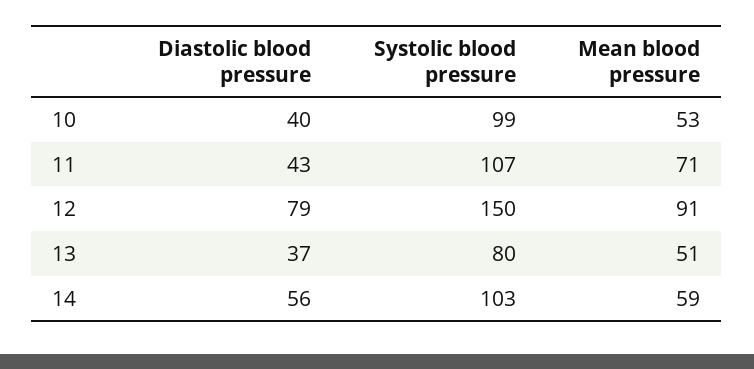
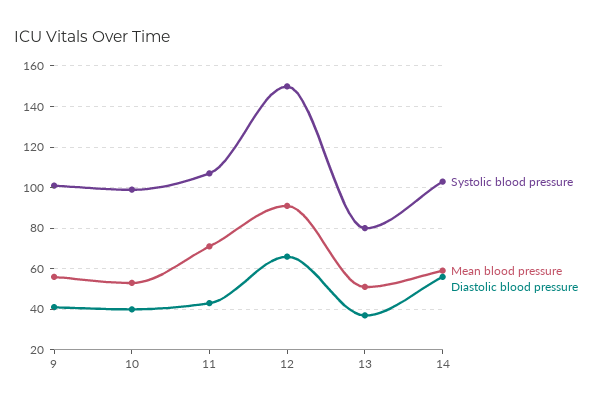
  {
    "Diastolic blood pressure": {
      "10": 40,
      "11": 43,
-     "12": 79,
+     "12": 65,
      "13": 37,
-     "14": 56
+     "14": 56,
+     "9": 40
    },
    "Systolic blood pressure": {
      "10": 99,
      "11": 107,
      "12": 150,
      "13": 80,
-     "14": 103
+     "14": 103,
+     "9": 100
    },
    "Mean blood pressure": {
      "10": 53,
      "11": 71,
      "12": 91,
      "13": 51,
-     "14": 59
+     "14": 59,
+     "9": 55
    }
  }

